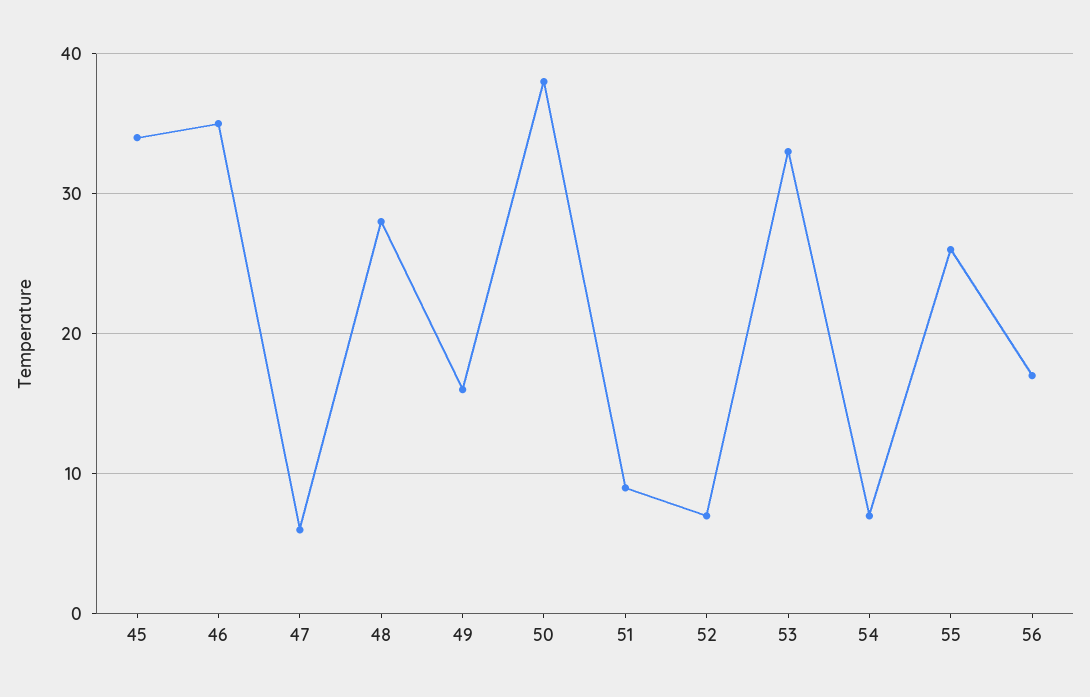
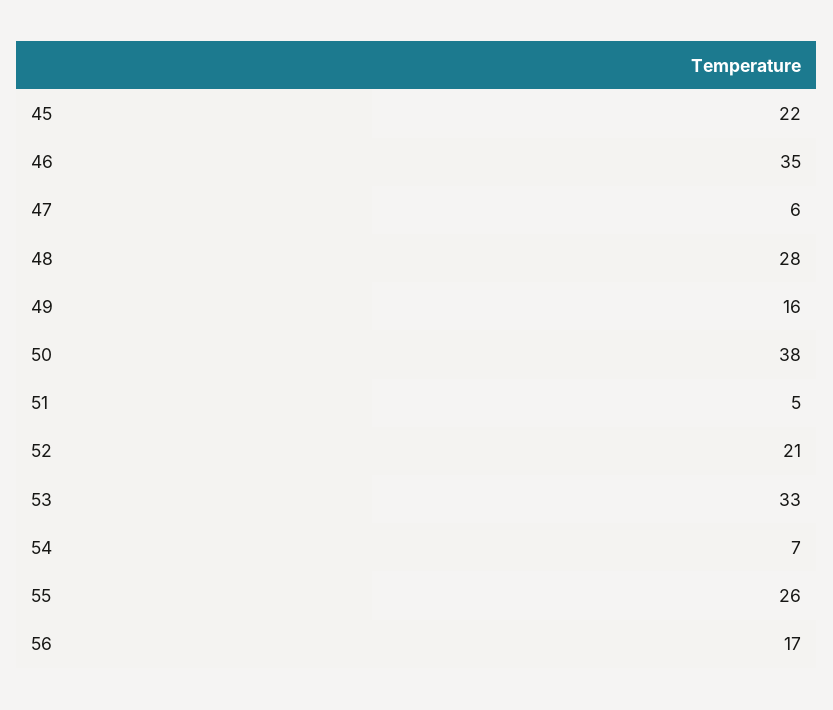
  {
-   "45": 34,
+   "45": 22,
    "46": 35,
    "47": 6,
    "48": 28,
    "49": 16,
    "50": 38,
-   "51": 9,
+   "51": 5,
-   "52": 7,
+   "52": 21,
    "53": 33,
    "54": 7,
    "55": 26,
    "56": 17
  }

